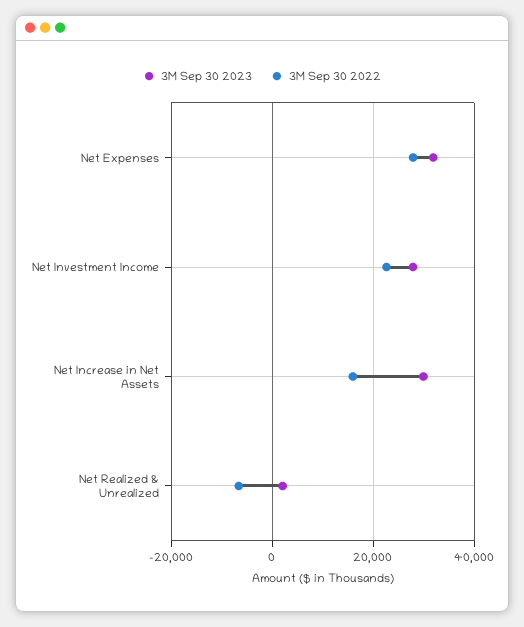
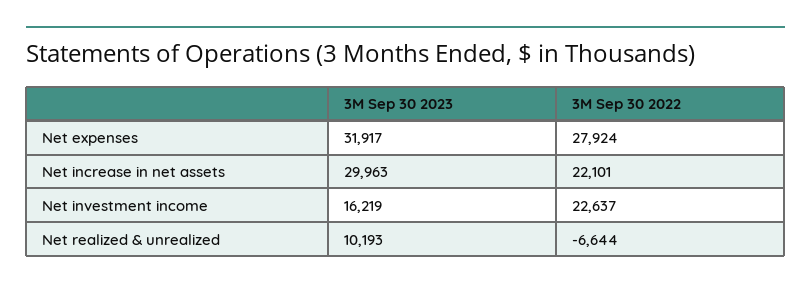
  {
    "3M Sep 30 2023": {
      "Net Expenses": 31917,
-     "Net Investment Income": 28000,
+     "Net Investment Income": 16219,
      "Net Increase in Net Assets": 29963,
-     "Net Realized & Unrealized": 2000
+     "Net Realized & Unrealized": 10193
    },
    "3M Sep 30 2022": {
      "Net Expenses": 27924,
      "Net Investment Income": 22637,
-     "Net Increase in Net Assets": 16000,
+     "Net Increase in Net Assets": 22101,
      "Net Realized & Unrealized": -6644
    }
  }

